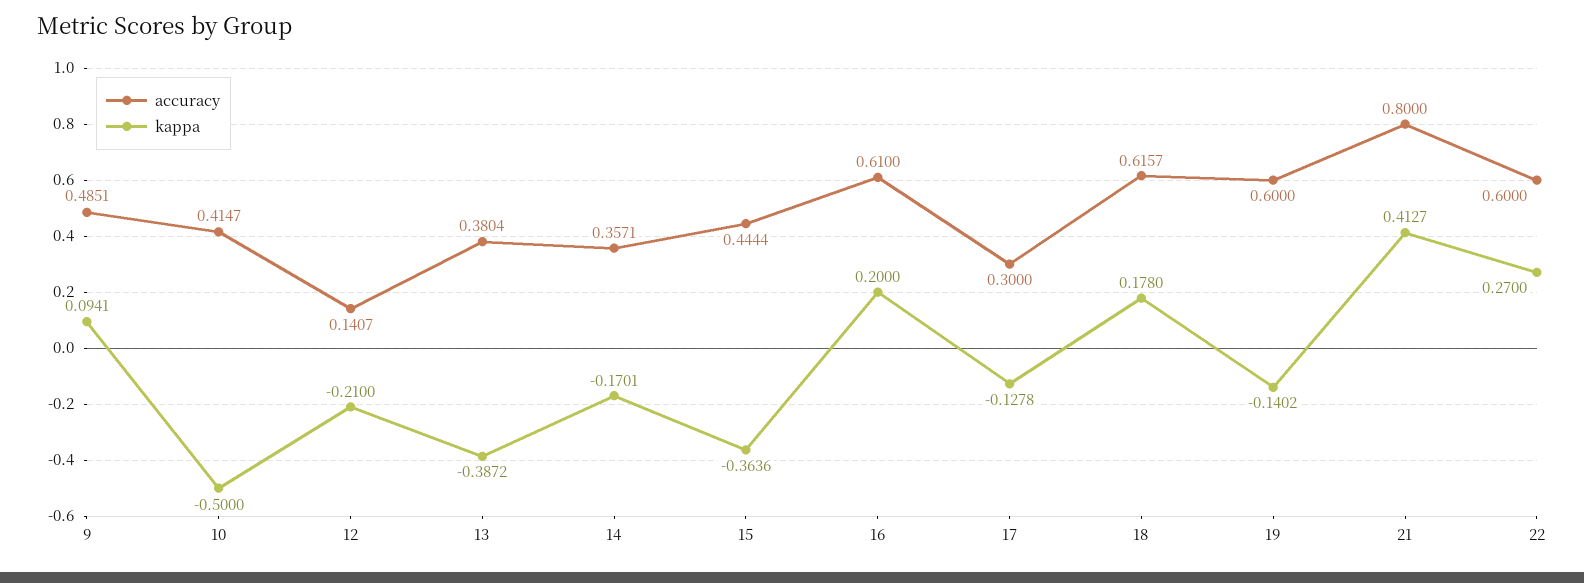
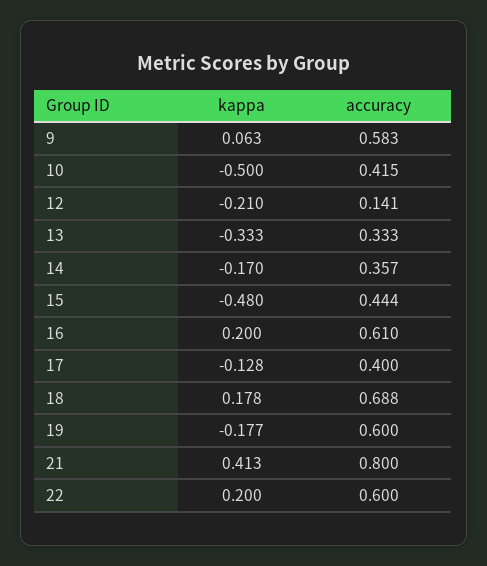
  {
    "accuracy": {
-     "9": 0.4851,
+     "9": 0.583,
      "10": 0.4147,
      "12": 0.1407,
-     "13": 0.3804,
+     "13": 0.333,
      "14": 0.3571,
      "15": 0.4444,
      "16": 0.61,
-     "17": 0.3,
+     "17": 0.4,
-     "18": 0.6157,
+     "18": 0.688,
      "19": 0.6,
      "21": 0.8,
      "22": 0.6
    },
    "kappa": {
-     "9": 0.0941,
+     "9": 0.063,
      "10": -0.5,
      "12": -0.21,
-     "13": -0.3872,
+     "13": -0.333,
      "14": -0.1701,
-     "15": -0.3636,
+     "15": -0.48,
      "16": 0.2,
      "17": -0.1278,
      "18": 0.178,
-     "19": -0.1402,
+     "19": -0.177,
      "21": 0.4127,
-     "22": 0.27
+     "22": 0.2
    }
  }

